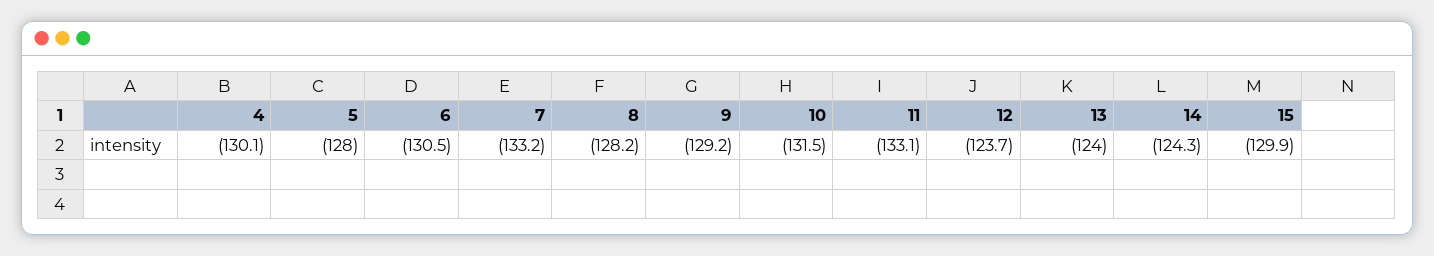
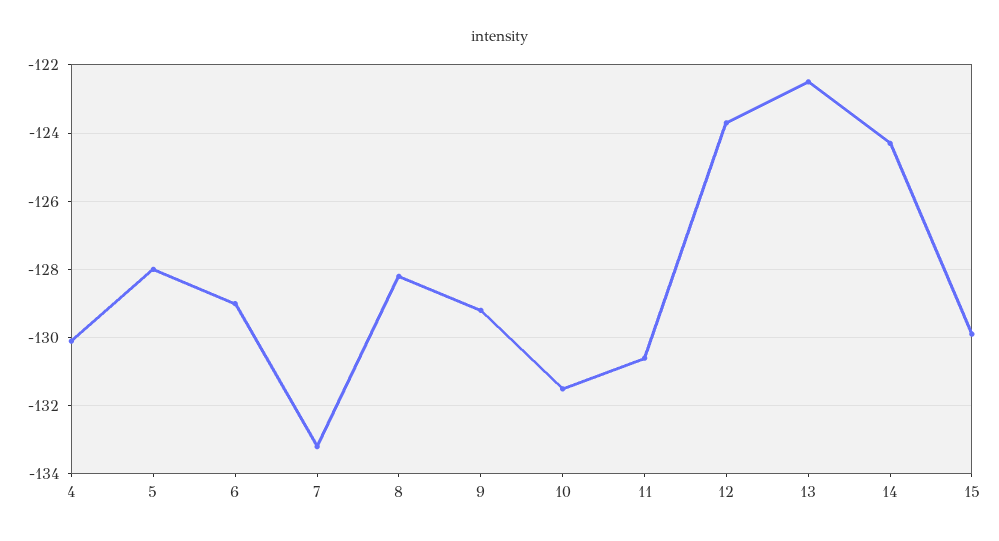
  {
    "4": -130.1,
    "5": -128,
-   "6": -130.5,
+   "6": -129,
    "7": -133.2,
    "8": -128.2,
    "9": -129.2,
    "10": -131.5,
-   "11": -133.1,
+   "11": -130.5,
    "12": -123.7,
-   "13": -124,
+   "13": -122.5,
    "14": -124.3,
    "15": -129.9
  }

